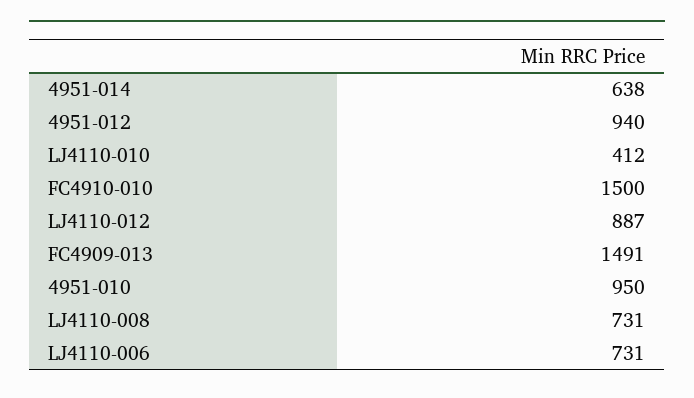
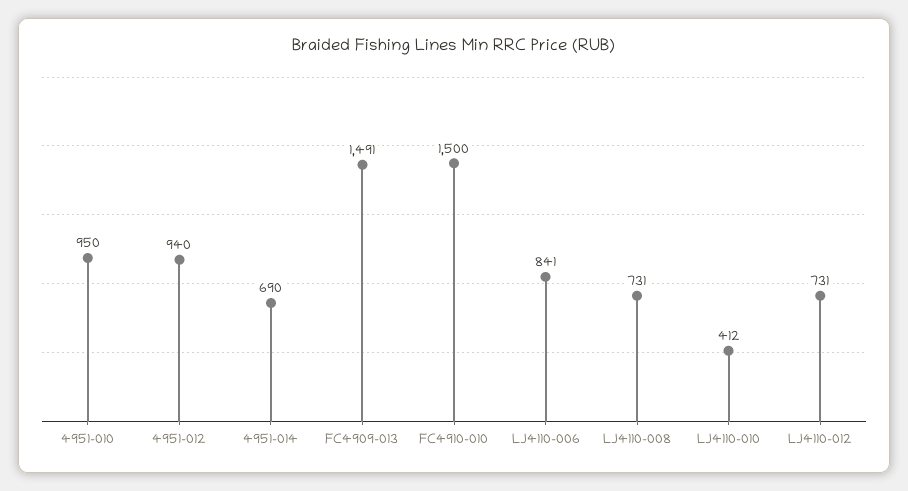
  {
-   "4951-014": 638,
+   "4951-014": 690,
    "4951-012": 940,
    "LJ4110-010": 412,
    "FC4910-010": 1500,
-   "LJ4110-012": 887,
+   "LJ4110-012": 731,
    "FC4909-013": 1491,
    "4951-010": 950,
    "LJ4110-008": 731,
-   "LJ4110-006": 731
+   "LJ4110-006": 841
  }

